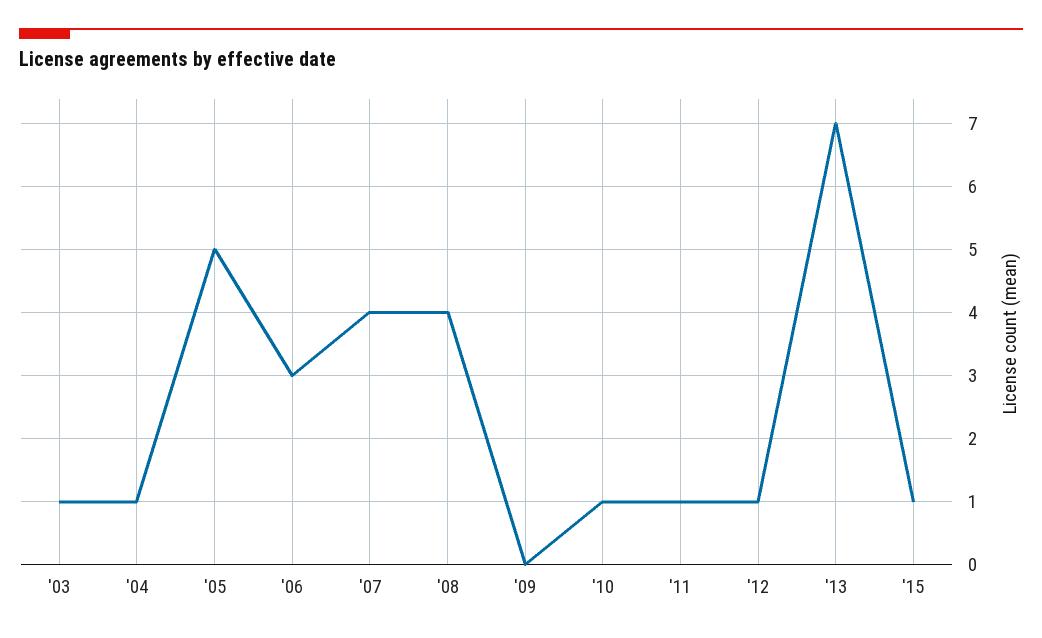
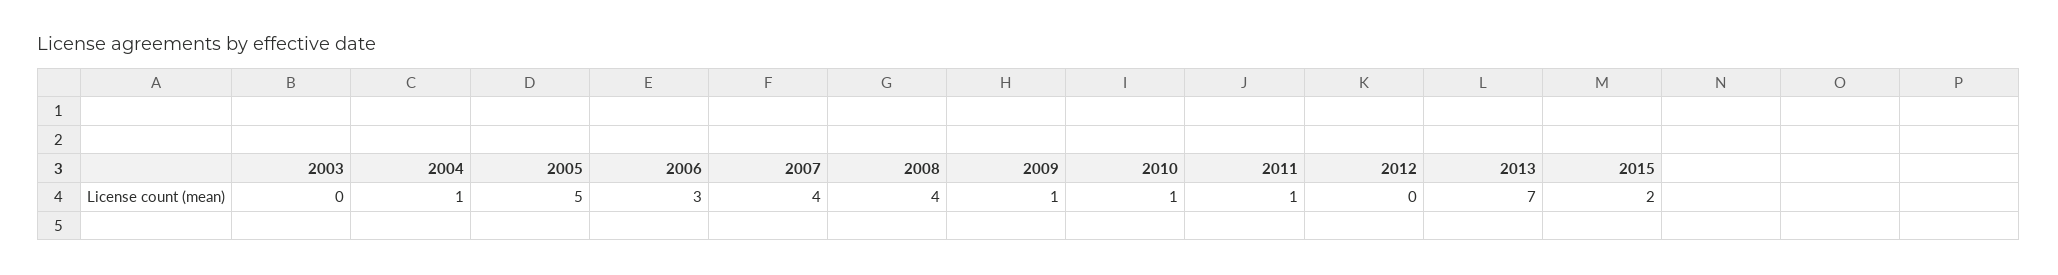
  {
-   "'03": 1,
+   "'03": 0,
    "'04": 1,
    "'05": 5,
    "'06": 3,
    "'07": 4,
    "'08": 4,
-   "'09": 0,
+   "'09": 1,
    "'10": 1,
    "'11": 1,
-   "'12": 1,
+   "'12": 0,
    "'13": 7,
-   "'15": 1
+   "'15": 2
  }

